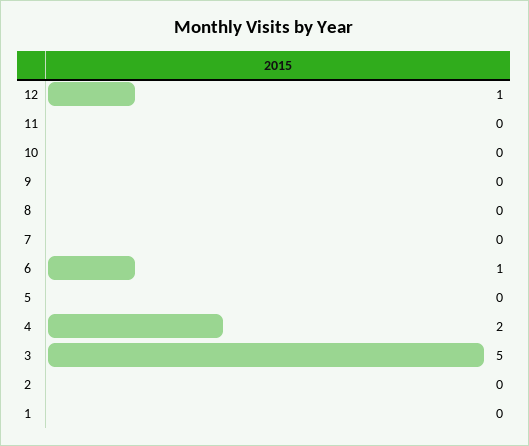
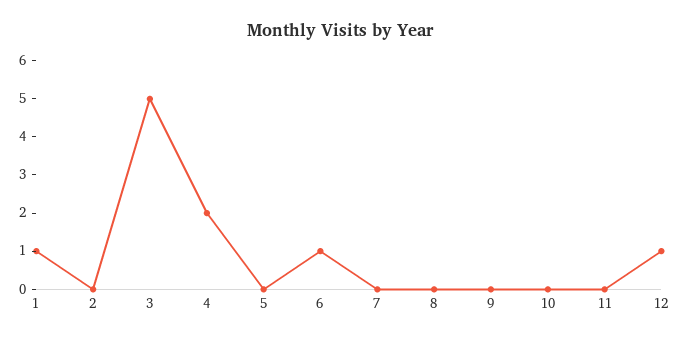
  {
    "12": 1,
    "11": 0,
    "10": 0,
    "9": 0,
    "8": 0,
    "7": 0,
    "6": 1,
    "5": 0,
    "4": 2,
    "3": 5,
    "2": 0,
-   "1": 0
+   "1": 1
  }

